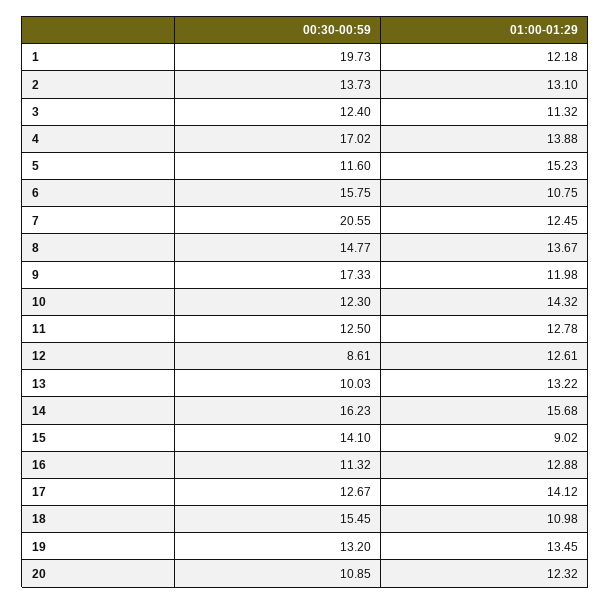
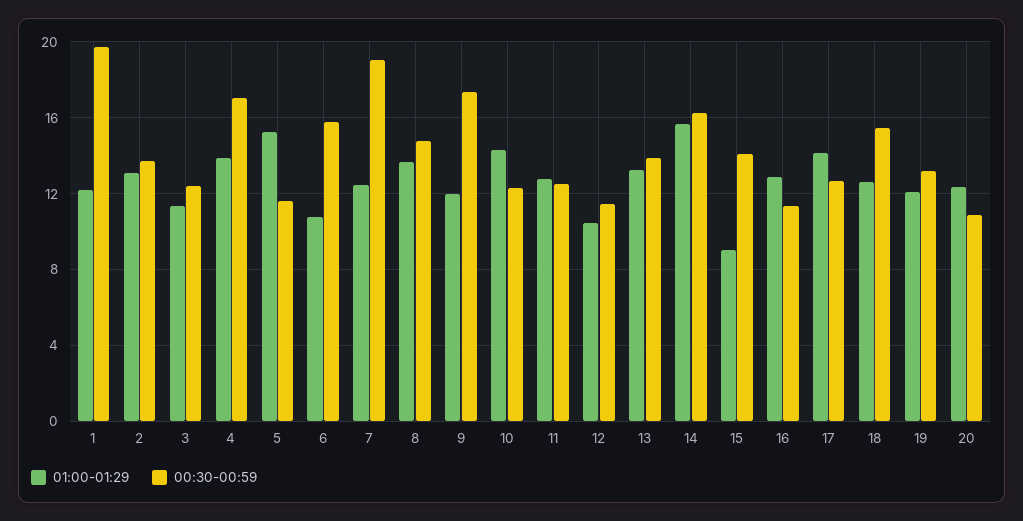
  {
    "00:30-00:59": {
      "1": 19.73,
      "2": 13.73,
      "3": 12.4,
      "4": 17.02,
      "5": 11.6,
      "6": 15.75,
-     "7": 20.55,
+     "7": 19,
      "8": 14.77,
      "9": 17.33,
      "10": 12.3,
      "11": 12.5,
-     "12": 8.61,
+     "12": 11.5,
-     "13": 10.03,
+     "13": 14,
      "14": 16.23,
      "15": 14.1,
      "16": 11.32,
      "17": 12.67,
      "18": 15.45,
      "19": 13.2,
      "20": 10.85
    },
    "01:00-01:29": {
      "1": 12.18,
      "2": 13.1,
      "3": 11.32,
      "4": 13.88,
      "5": 15.23,
      "6": 10.75,
      "7": 12.45,
      "8": 13.67,
      "9": 11.98,
      "10": 14.32,
      "11": 12.78,
-     "12": 12.61,
+     "12": 10.5,
      "13": 13.22,
      "14": 15.68,
      "15": 9.02,
      "16": 12.88,
      "17": 14.12,
-     "18": 10.98,
+     "18": 12.5,
-     "19": 13.45,
+     "19": 12,
      "20": 12.32
    }
  }

